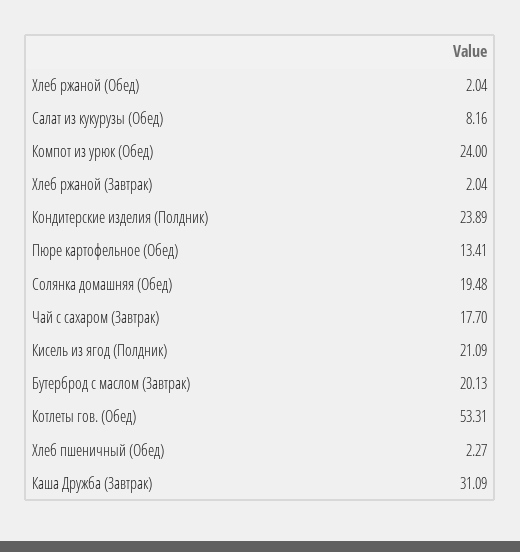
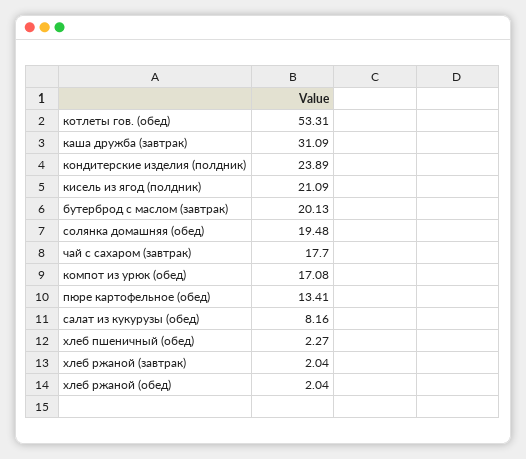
  {
    "Хлеб ржаной (Обед)": 2.04,
    "Салат из кукурузы (Обед)": 8.16,
-   "Компот из урюк (Обед)": 24,
+   "Компот из урюк (Обед)": 17.08,
    "Хлеб ржаной (Завтрак)": 2.04,
    "Кондитерские изделия (Полдник)": 23.89,
    "Пюре картофельное (Обед)": 13.41,
    "Солянка домашняя (Обед)": 19.48,
    "Чай с сахаром (Завтрак)": 17.7,
    "Кисель из ягод (Полдник)": 21.09,
    "Бутерброд с маслом (Завтрак)": 20.13,
    "Котлеты гов. (Обед)": 53.31,
    "Хлеб пшеничный (Обед)": 2.27,
    "Каша Дружба (Завтрак)": 31.09
  }

